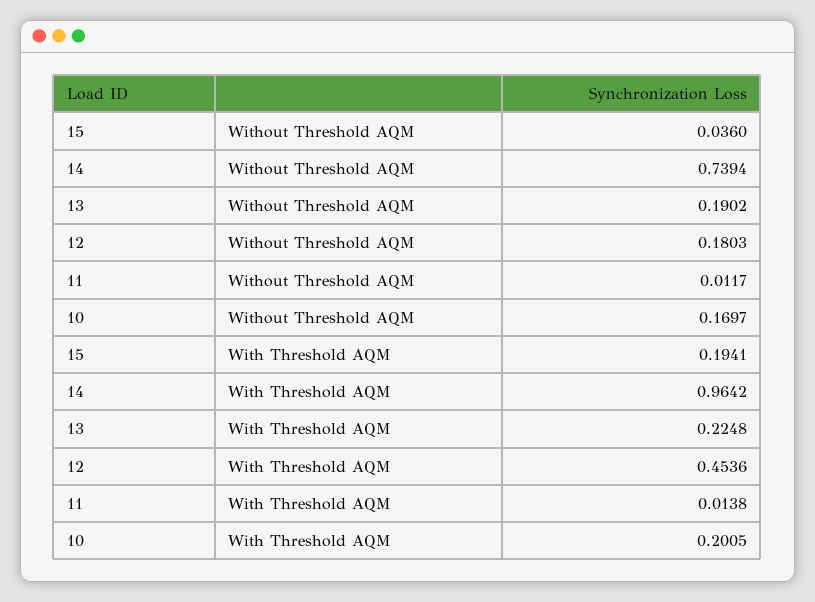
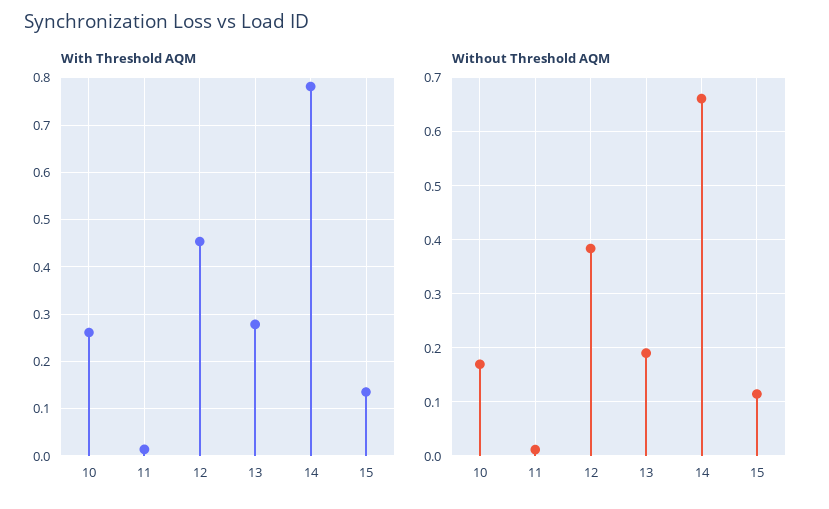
  {
    "Without Threshold AQM": {
-     "15": 0.036,
+     "15": 0.12,
-     "14": 0.7394,
+     "14": 0.66,
      "13": 0.1902,
-     "12": 0.1803,
+     "12": 0.38,
      "11": 0.0117,
      "10": 0.1697
    },
    "With Threshold AQM": {
-     "15": 0.1941,
+     "15": 0.14,
-     "14": 0.9642,
+     "14": 0.78,
-     "13": 0.2248,
+     "13": 0.28,
      "12": 0.4536,
      "11": 0.0138,
-     "10": 0.2005
+     "10": 0.26
    }
  }

